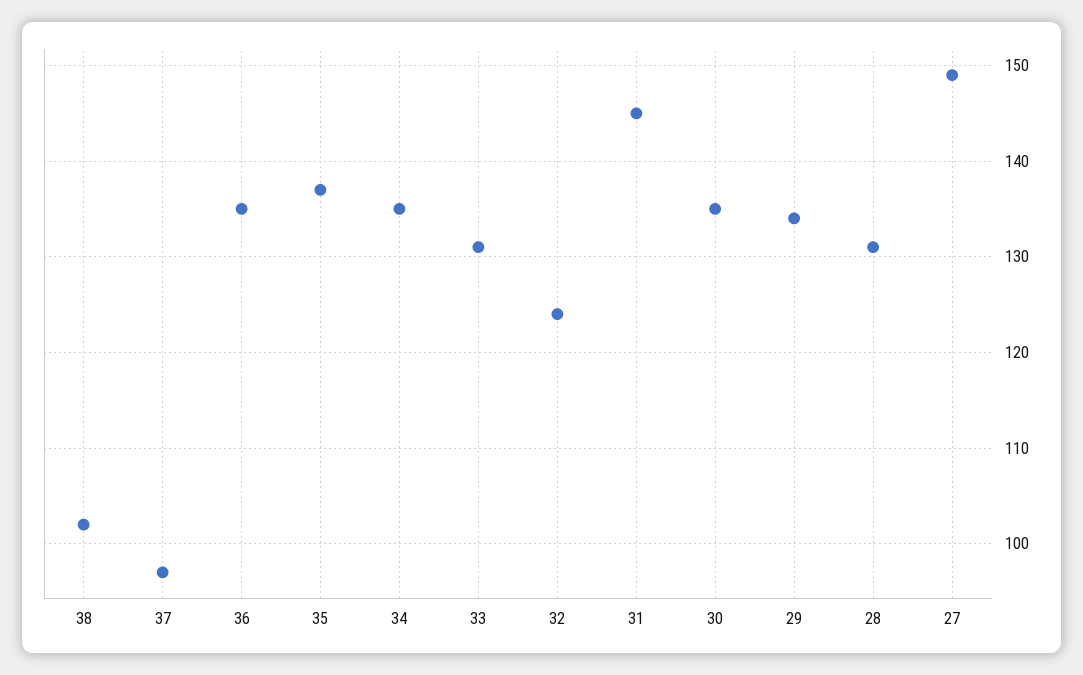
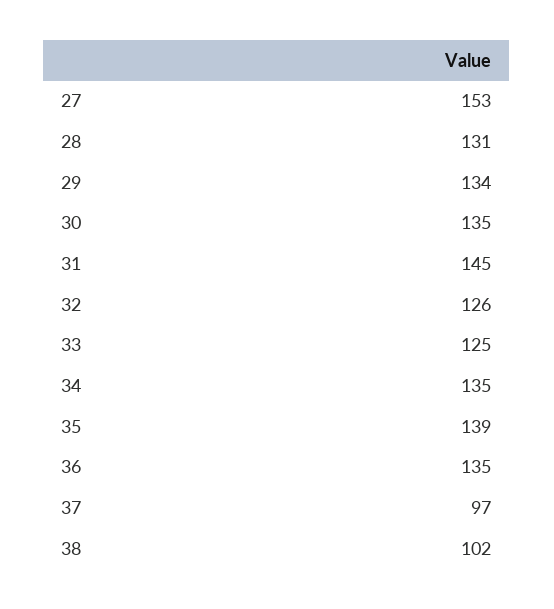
  {
    "38": 102,
    "37": 97,
    "36": 135,
-   "35": 137,
+   "35": 139,
    "34": 135,
-   "33": 131,
+   "33": 125,
-   "32": 124,
+   "32": 126,
    "31": 145,
    "30": 135,
    "29": 134,
    "28": 131,
-   "27": 149
+   "27": 153
  }

